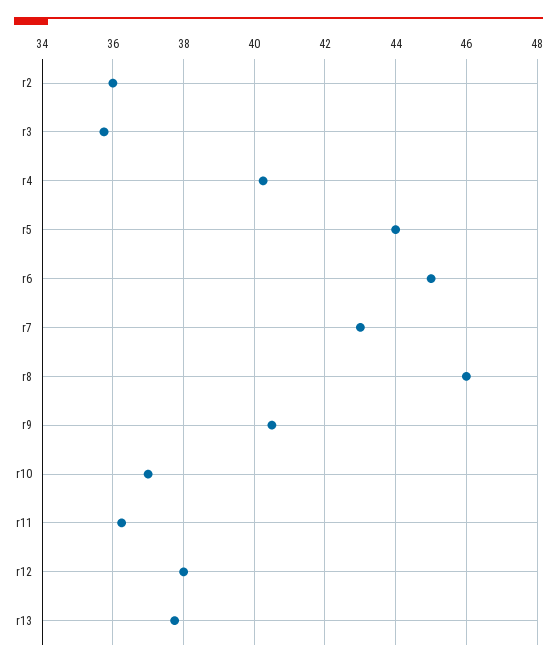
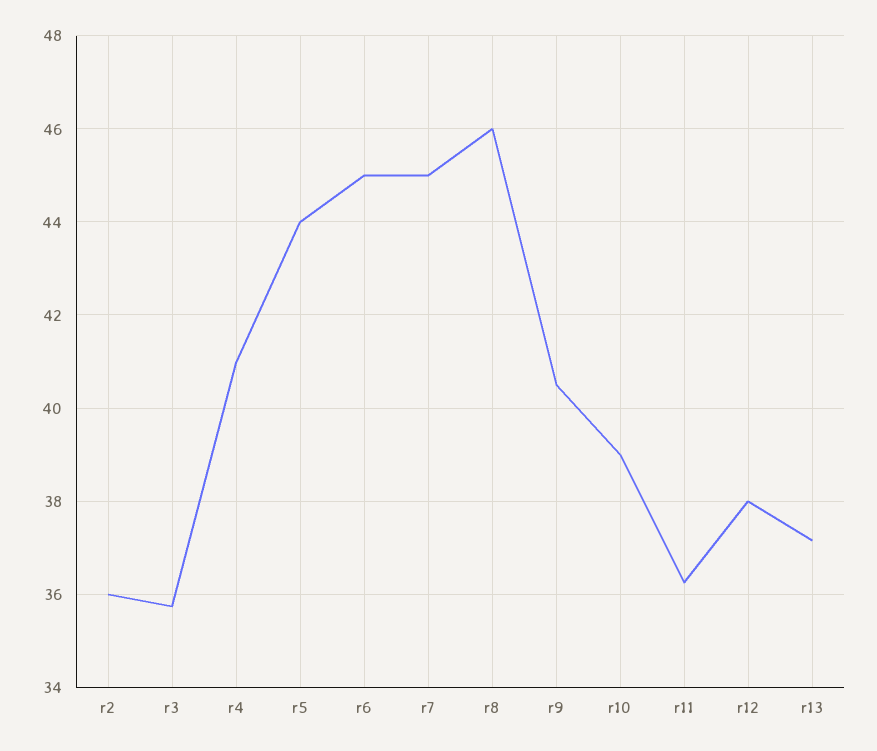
  {
    "r2": 36,
    "r3": 35.8,
-   "r4": 40.2,
+   "r4": 41,
    "r5": 44,
    "r6": 45,
-   "r7": 43,
+   "r7": 45,
    "r8": 46,
    "r9": 40.6,
-   "r10": 37,
+   "r10": 39,
    "r11": 36.2,
    "r12": 38,
-   "r13": 37.8
+   "r13": 37.2
  }

